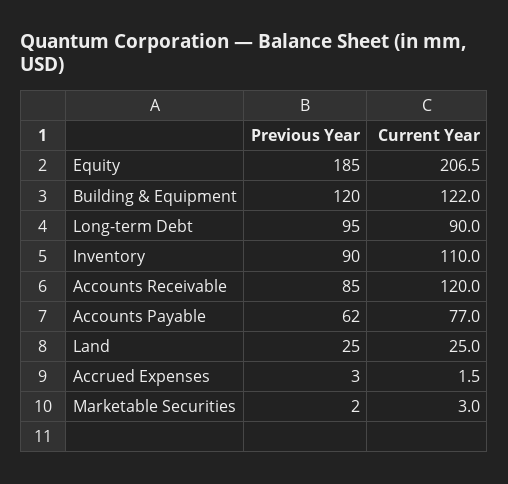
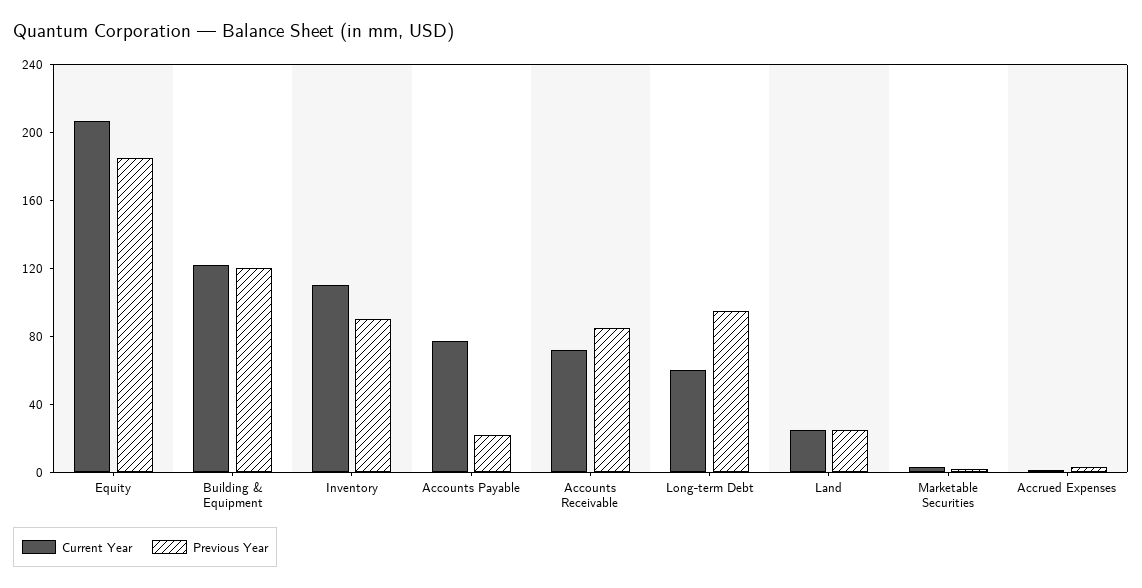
  {
    "Previous Year": {
      "Equity": 185,
      "Building & Equipment": 120,
      "Long-term Debt": 95,
      "Inventory": 90,
      "Accounts Receivable": 85,
-     "Accounts Payable": 62,
+     "Accounts Payable": 20,
      "Land": 25,
      "Accrued Expenses": 3,
      "Marketable Securities": 2
    },
    "Current Year": {
      "Equity": 206.5,
      "Building & Equipment": 122,
-     "Long-term Debt": 90,
+     "Long-term Debt": 60,
      "Inventory": 110,
-     "Accounts Receivable": 120,
+     "Accounts Receivable": 70,
      "Accounts Payable": 77,
      "Land": 25,
      "Accrued Expenses": 1.5,
      "Marketable Securities": 3
    }
  }

